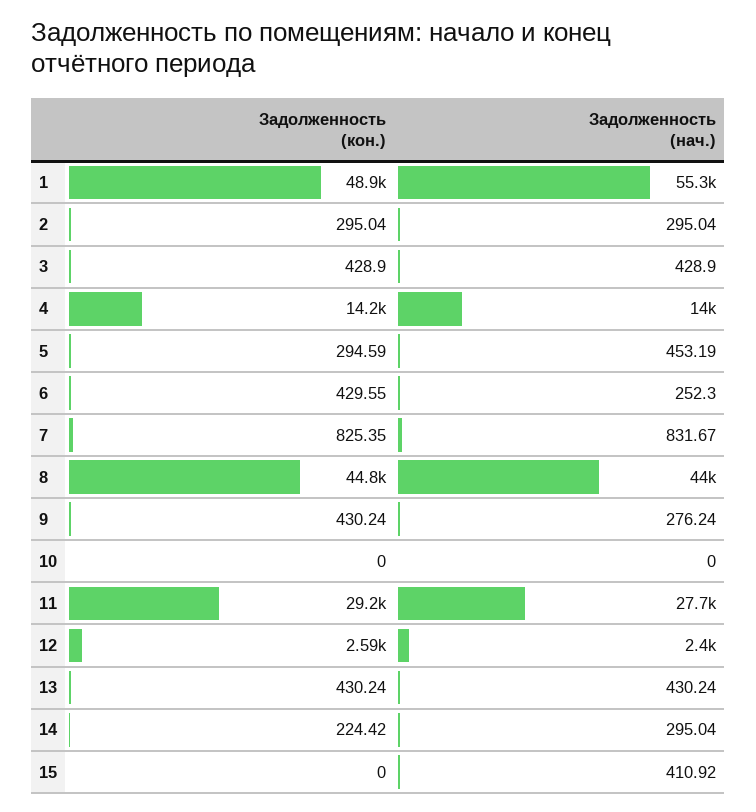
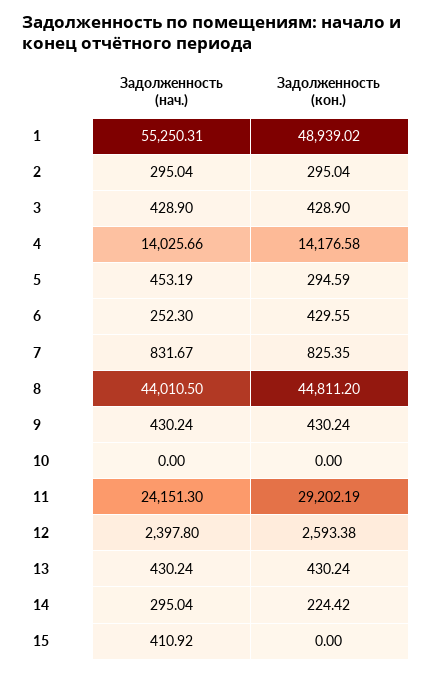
  {
    "Задолженность (кон.)": {
      "1": 48939.02,
      "2": 295.04,
      "3": 428.9,
      "4": 14176.58,
      "5": 294.59,
      "6": 429.55,
      "7": 825.35,
      "8": 44811.2,
      "9": 430.24,
      "10": 0,
      "11": 29202.19,
      "12": 2593.38,
      "13": 430.24,
      "14": 224.42,
      "15": 0
    },
    "Задолженность (нач.)": {
      "1": 55250.31,
      "2": 295.04,
      "3": 428.9,
      "4": 14025.66,
      "5": 453.19,
      "6": 252.3,
      "7": 831.67,
      "8": 44010.5,
-     "9": 276.24,
+     "9": 430.24,
      "10": 0,
-     "11": 27700,
+     "11": 24151.3,
      "12": 2397.8,
      "13": 430.24,
      "14": 295.04,
      "15": 410.92
    }
  }

